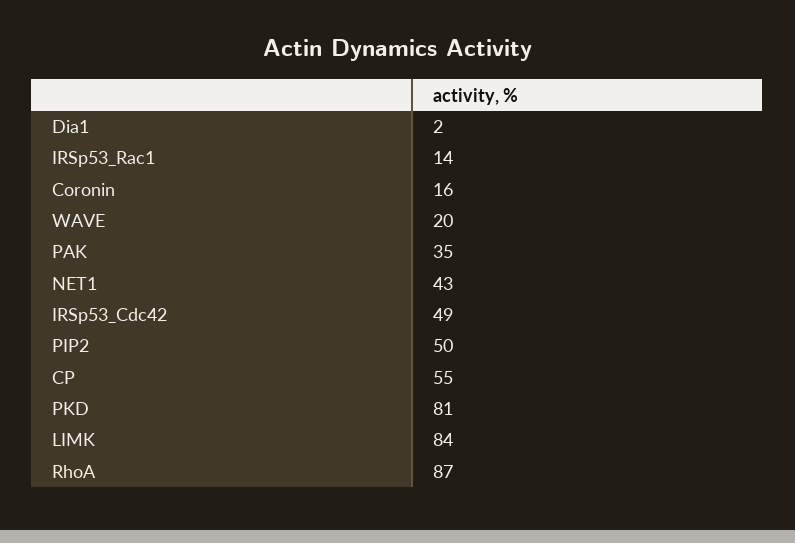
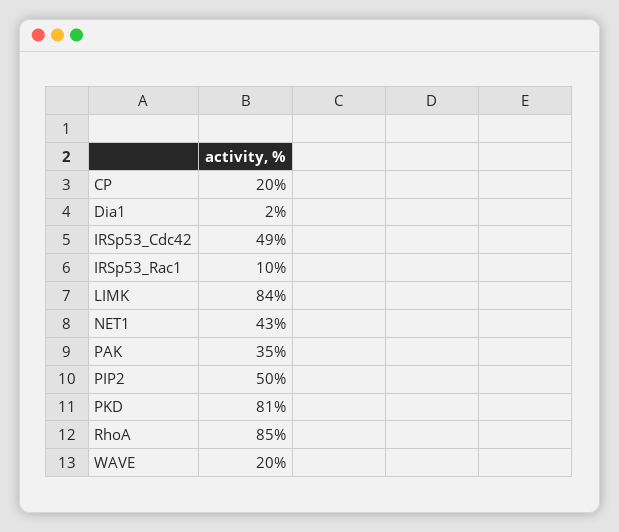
  {
    "Dia1": 2,
-   "IRSp53_Rac1": 14,
+   "IRSp53_Rac1": 10,
-   "Coronin": 16,
    "WAVE": 20,
    "PAK": 35,
    "NET1": 43,
    "IRSp53_Cdc42": 49,
    "PIP2": 50,
-   "CP": 55,
+   "CP": 20,
    "PKD": 81,
    "LIMK": 84,
-   "RhoA": 87
+   "RhoA": 85
  }

